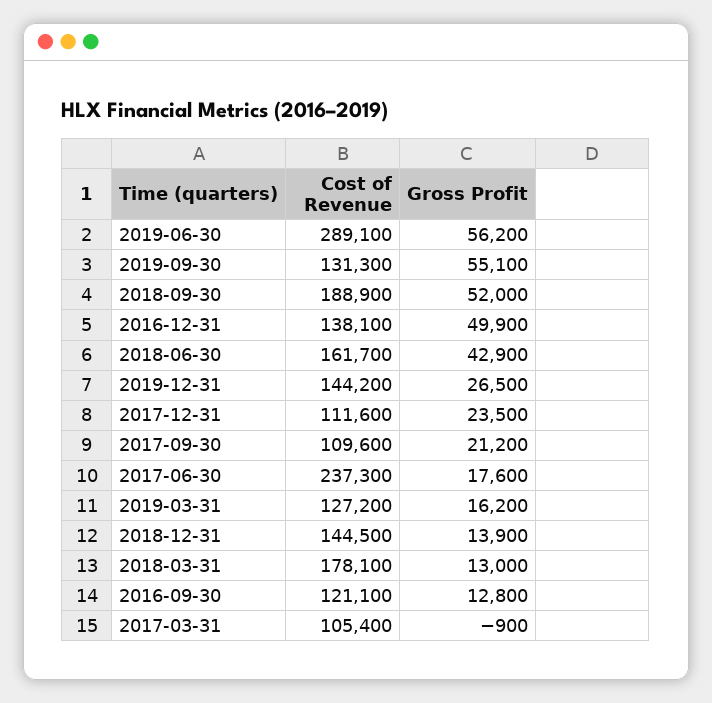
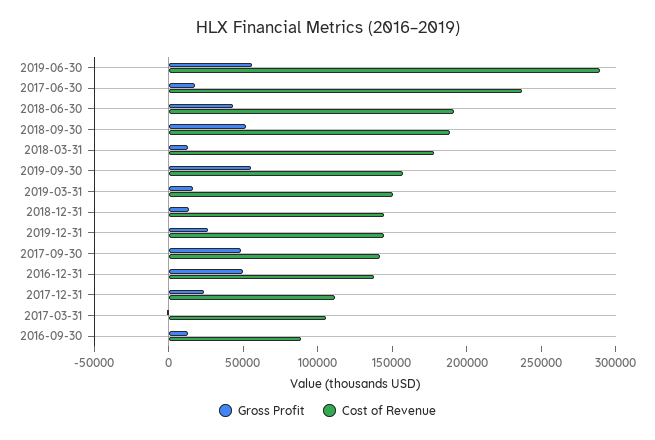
  {
    "Cost of Revenue": {
      "2019-06-30": 289100,
-     "2019-09-30": 131300,
+     "2019-09-30": 160000,
      "2018-09-30": 188900,
      "2016-12-31": 138100,
-     "2018-06-30": 161700,
+     "2018-06-30": 190000,
      "2019-12-31": 144200,
      "2017-12-31": 111600,
-     "2017-09-30": 109600,
+     "2017-09-30": 140000,
      "2017-06-30": 237300,
-     "2019-03-31": 127200,
+     "2019-03-31": 150000,
      "2018-12-31": 144500,
      "2018-03-31": 178100,
-     "2016-09-30": 121100,
+     "2016-09-30": 90000,
      "2017-03-31": 105400
    },
    "Gross Profit": {
      "2019-06-30": 56200,
      "2019-09-30": 55100,
      "2018-09-30": 52000,
      "2016-12-31": 49900,
      "2018-06-30": 42900,
      "2019-12-31": 26500,
      "2017-12-31": 23500,
-     "2017-09-30": 21200,
+     "2017-09-30": 50000,
      "2017-06-30": 17600,
      "2019-03-31": 16200,
      "2018-12-31": 13900,
      "2018-03-31": 13000,
      "2016-09-30": 12800,
      "2017-03-31": -900
    }
  }

